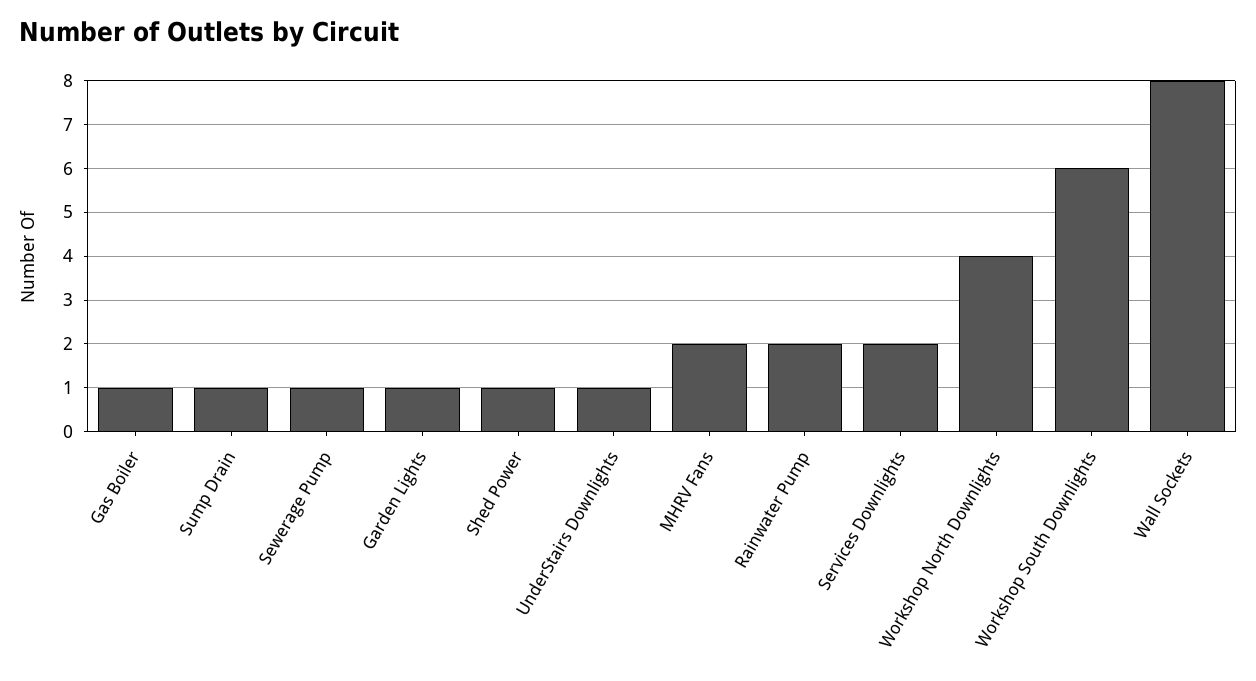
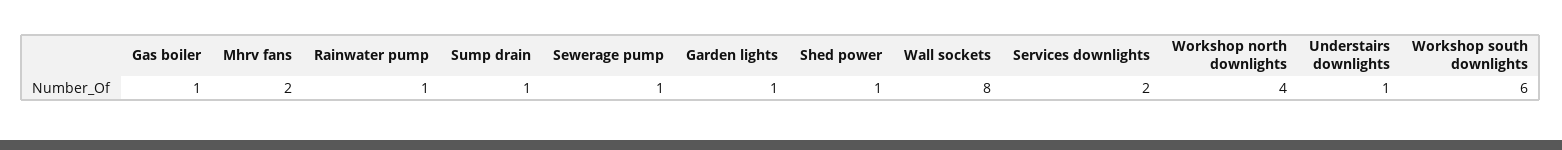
  {
    "Gas Boiler": 1,
    "Sump Drain": 1,
    "Sewerage Pump": 1,
    "Garden Lights": 1,
    "Shed Power": 1,
    "UnderStairs Downlights": 1,
    "MHRV Fans": 2,
-   "Rainwater Pump": 2,
+   "Rainwater Pump": 1,
    "Services Downlights": 2,
    "Workshop North Downlights": 4,
    "Workshop South Downlights": 6,
    "Wall Sockets": 8
  }

